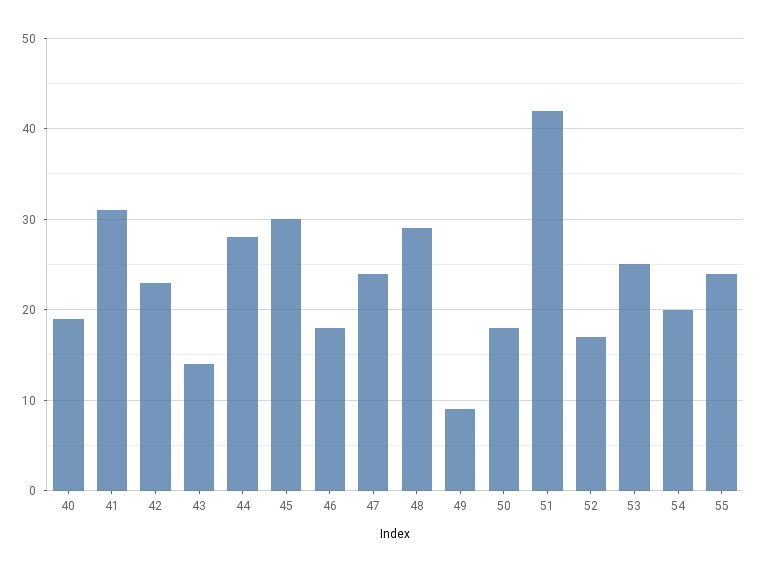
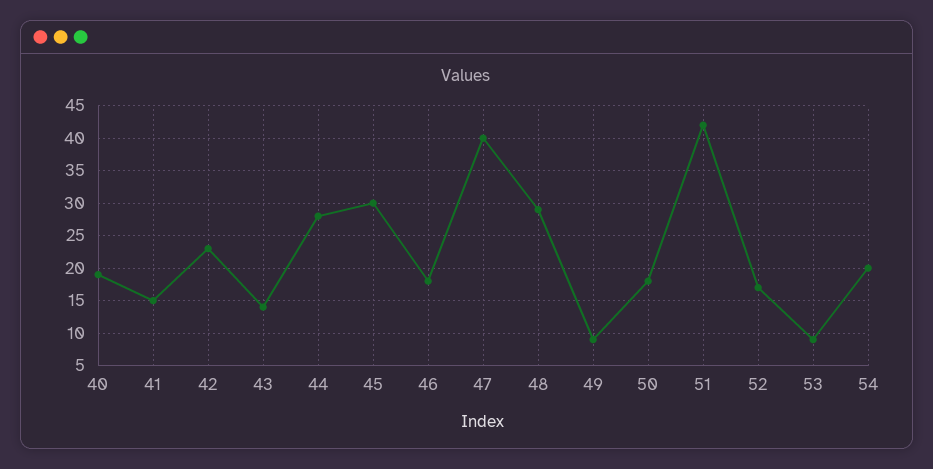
  {
    "40": 19,
-   "41": 31,
+   "41": 15,
    "42": 23,
    "43": 14,
    "44": 28,
    "45": 30,
    "46": 18,
-   "47": 24,
+   "47": 40,
    "48": 29,
    "49": 9,
    "50": 18,
    "51": 42,
    "52": 17,
-   "53": 25,
+   "53": 9,
-   "54": 20,
+   "54": 20
-   "55": 24
  }

